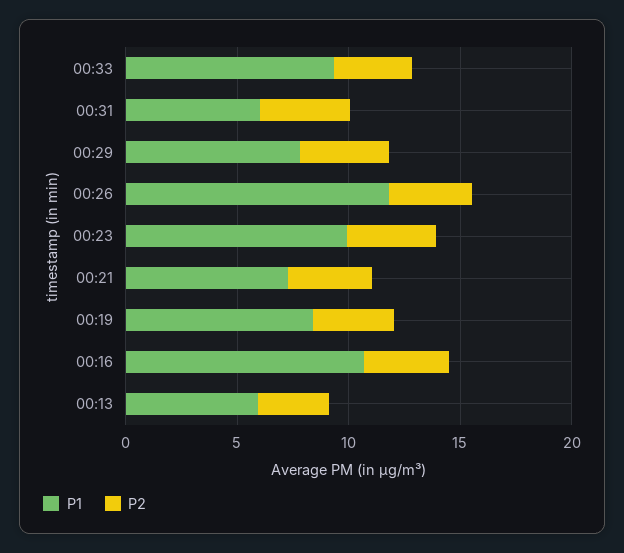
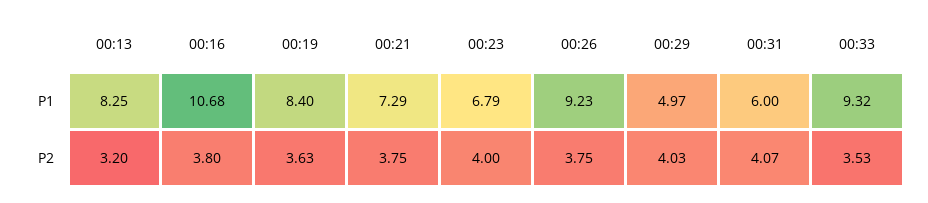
  {
    "P1": {
      "00:33": 9.32,
      "00:31": 6,
-     "00:29": 8,
+     "00:29": 4.97,
-     "00:26": 12,
+     "00:26": 9.23,
-     "00:23": 10,
+     "00:23": 6.79,
      "00:21": 7.29,
      "00:19": 8.4,
      "00:16": 10.68,
-     "00:13": 6
+     "00:13": 8.25
    },
    "P2": {
      "00:33": 3.53,
      "00:31": 4.07,
      "00:29": 4.03,
      "00:26": 3.75,
      "00:23": 4,
      "00:21": 3.75,
      "00:19": 3.63,
      "00:16": 3.8,
      "00:13": 3.2
    }
  }

